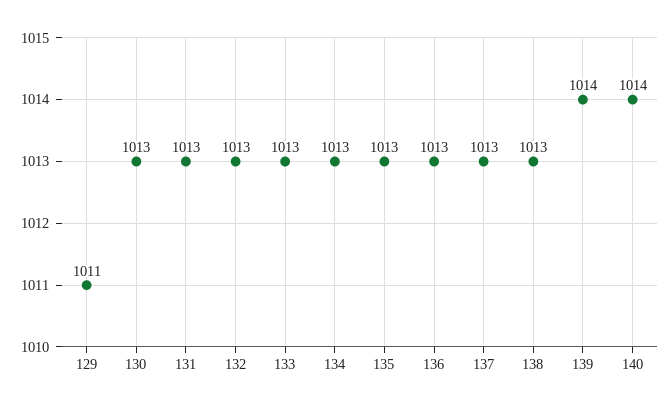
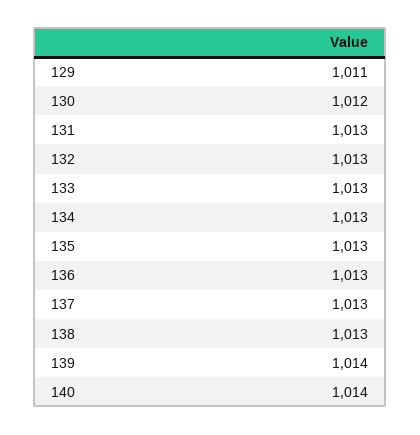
  {
    "129": 1011,
-   "130": 1013,
+   "130": 1012,
    "131": 1013,
    "132": 1013,
    "133": 1013,
    "134": 1013,
    "135": 1013,
    "136": 1013,
    "137": 1013,
    "138": 1013,
    "139": 1014,
    "140": 1014
  }

